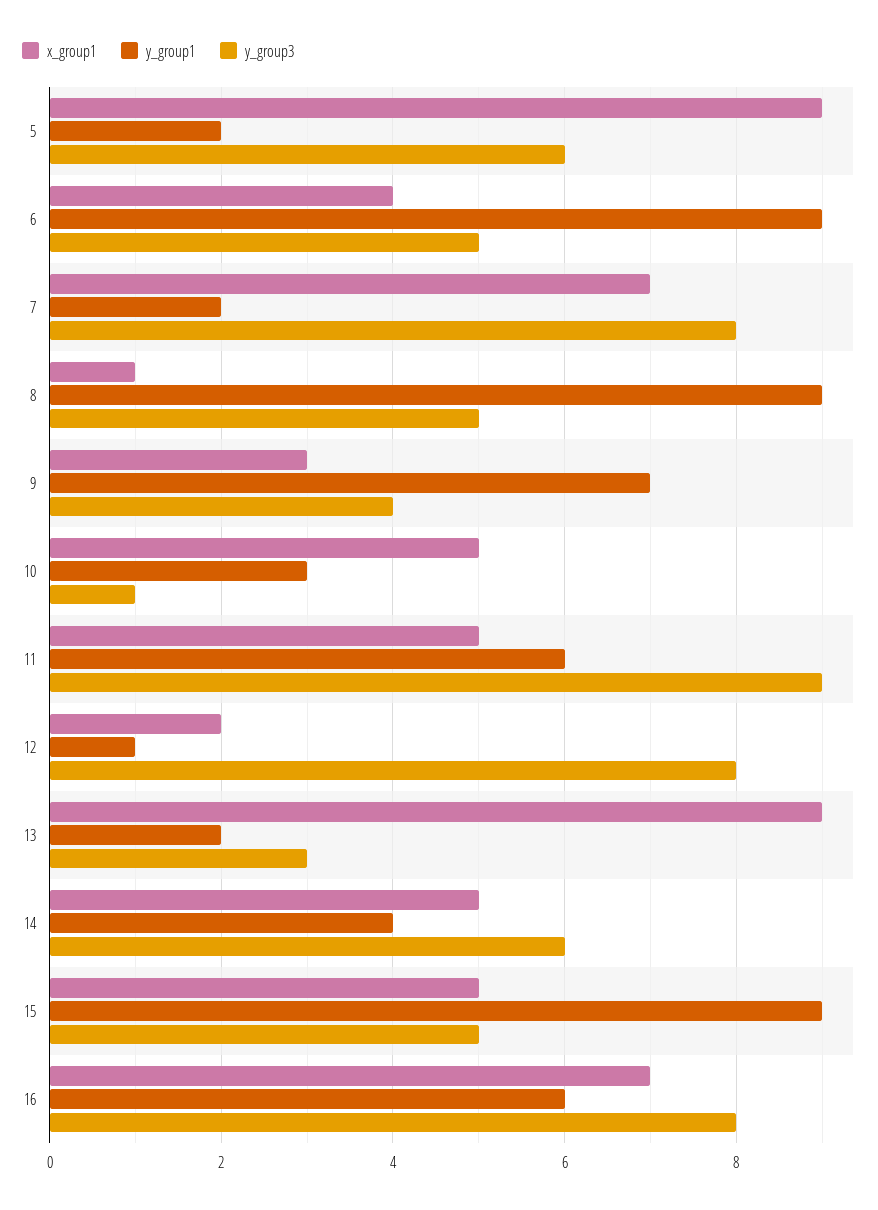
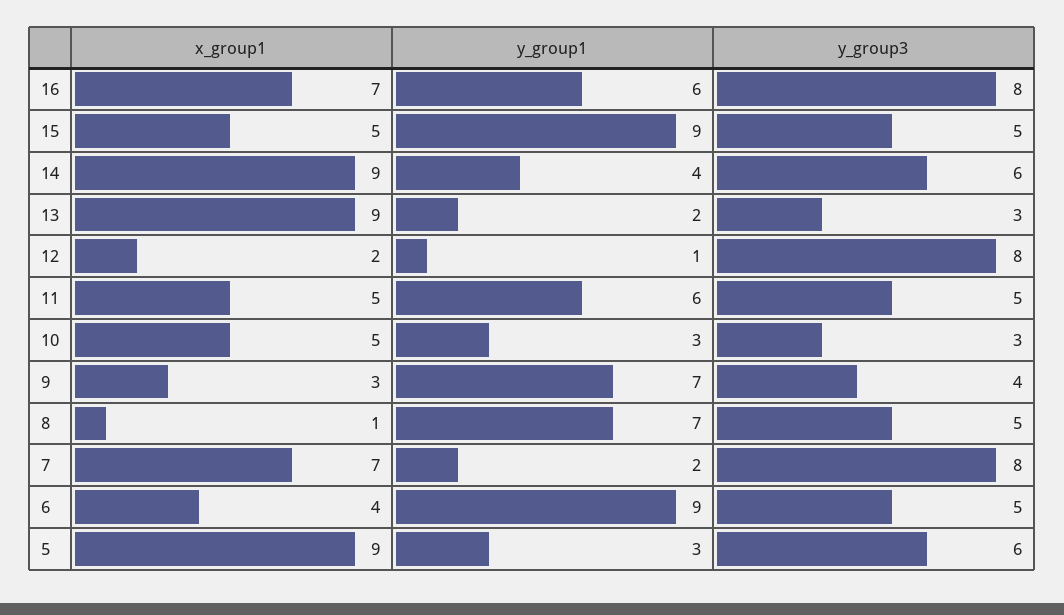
  {
    "x_group1": {
      "5": 9,
      "6": 4,
      "7": 7,
      "8": 1,
      "9": 3,
      "10": 5,
      "11": 5,
      "12": 2,
      "13": 9,
-     "14": 5,
+     "14": 9,
      "15": 5,
      "16": 7
    },
    "y_group1": {
-     "5": 2,
+     "5": 3,
      "6": 9,
      "7": 2,
-     "8": 9,
+     "8": 7,
      "9": 7,
      "10": 3,
      "11": 6,
      "12": 1,
      "13": 2,
      "14": 4,
      "15": 9,
      "16": 6
    },
    "y_group3": {
      "5": 6,
      "6": 5,
      "7": 8,
      "8": 5,
      "9": 4,
-     "10": 1,
+     "10": 3,
-     "11": 9,
+     "11": 5,
      "12": 8,
      "13": 3,
      "14": 6,
      "15": 5,
      "16": 8
    }
  }

